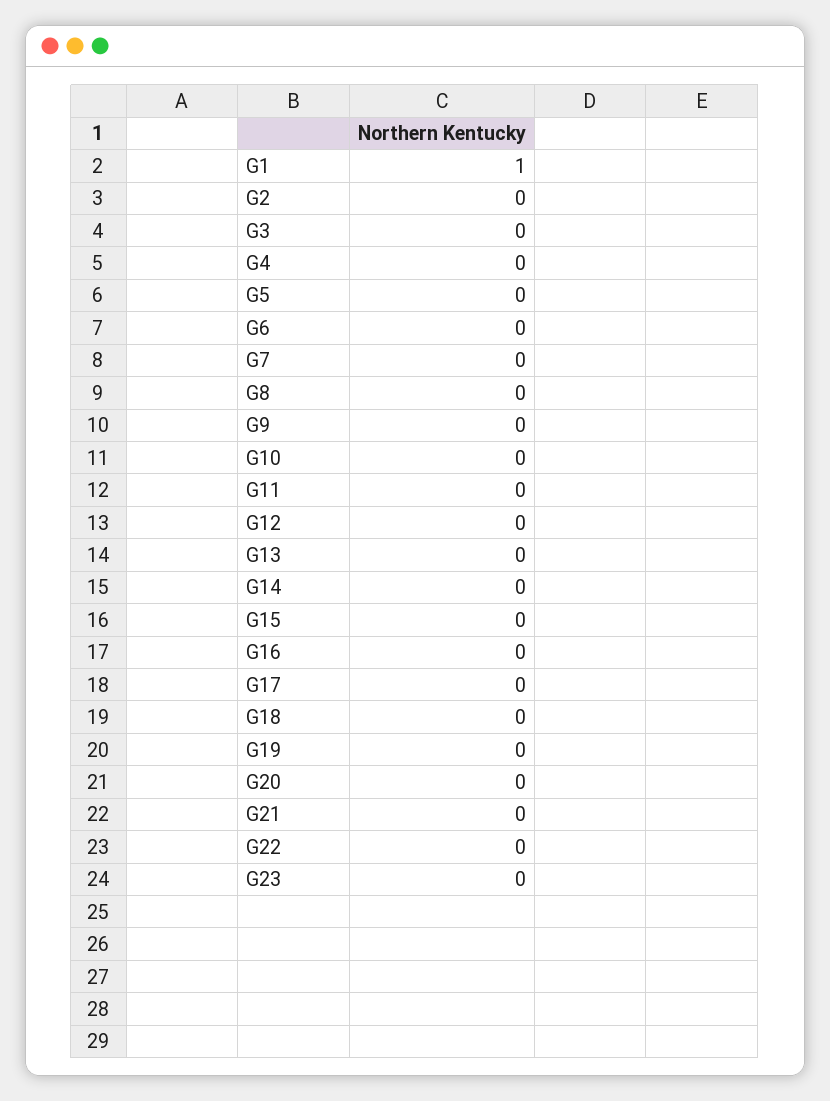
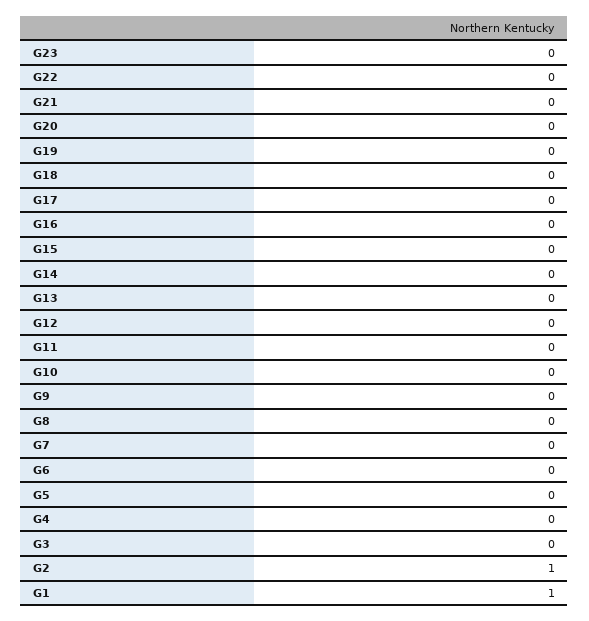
  {
    "G1": 1,
-   "G2": 0,
+   "G2": 1,
    "G3": 0,
    "G4": 0,
    "G5": 0,
    "G6": 0,
    "G7": 0,
    "G8": 0,
    "G9": 0,
    "G10": 0,
    "G11": 0,
    "G12": 0,
    "G13": 0,
    "G14": 0,
    "G15": 0,
    "G16": 0,
    "G17": 0,
    "G18": 0,
    "G19": 0,
    "G20": 0,
    "G21": 0,
    "G22": 0,
    "G23": 0
  }

